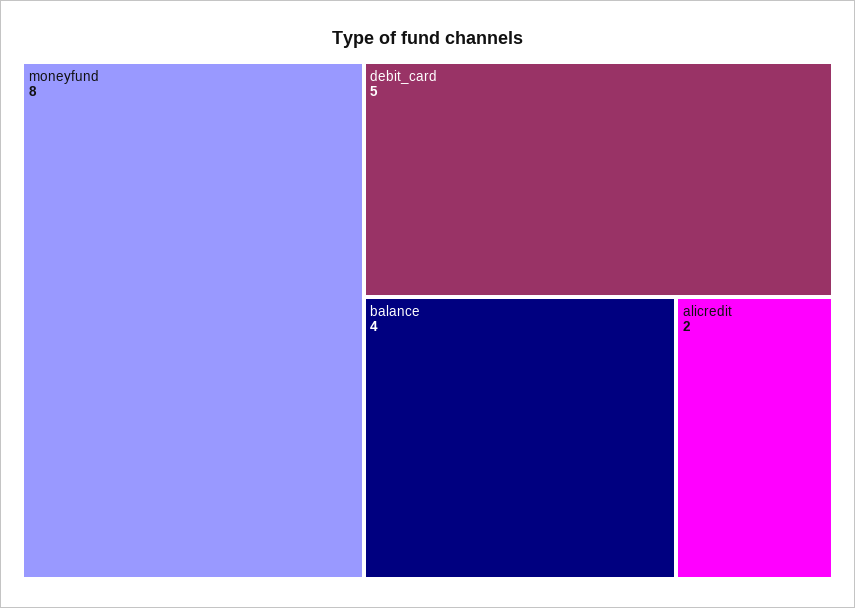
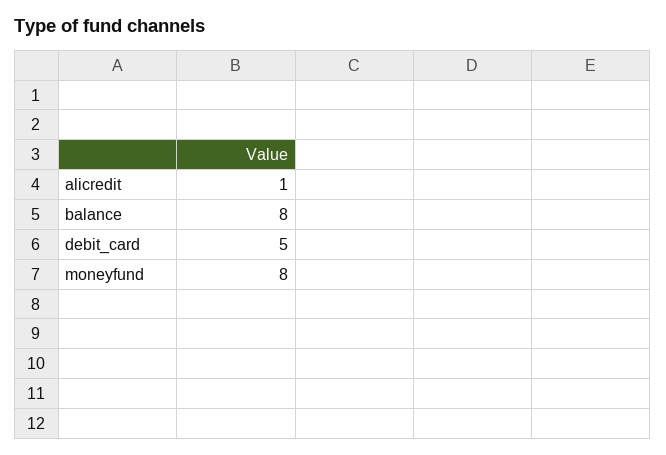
  {
    "moneyfund": 8,
    "debit_card": 5,
-   "balance": 4,
+   "balance": 8,
-   "alicredit": 2
+   "alicredit": 1
  }

